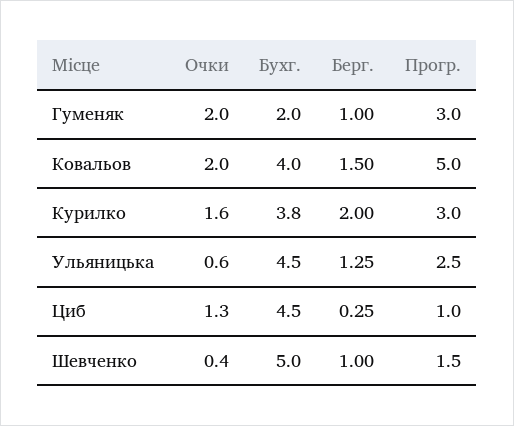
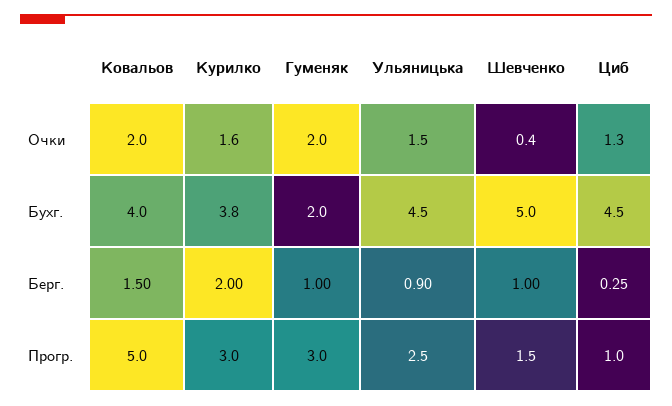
  {
    "Очки": {
      "Гуменяк": 2,
      "Ковальов": 2,
      "Курилко": 1.6,
-     "Ульяницька": 0.6,
+     "Ульяницька": 1.5,
      "Циб": 1.3,
      "Шевченко": 0.4
    },
    "Бухг.": {
      "Гуменяк": 2,
      "Ковальов": 4,
      "Курилко": 3.8,
      "Ульяницька": 4.5,
      "Циб": 4.5,
      "Шевченко": 5
    },
    "Берг.": {
      "Гуменяк": 1,
      "Ковальов": 1.5,
      "Курилко": 2,
-     "Ульяницька": 1.25,
+     "Ульяницька": 0.9,
      "Циб": 0.25,
      "Шевченко": 1
    },
    "Прогр.": {
      "Гуменяк": 3,
      "Ковальов": 5,
      "Курилко": 3,
      "Ульяницька": 2.5,
      "Циб": 1,
      "Шевченко": 1.5
    }
  }

